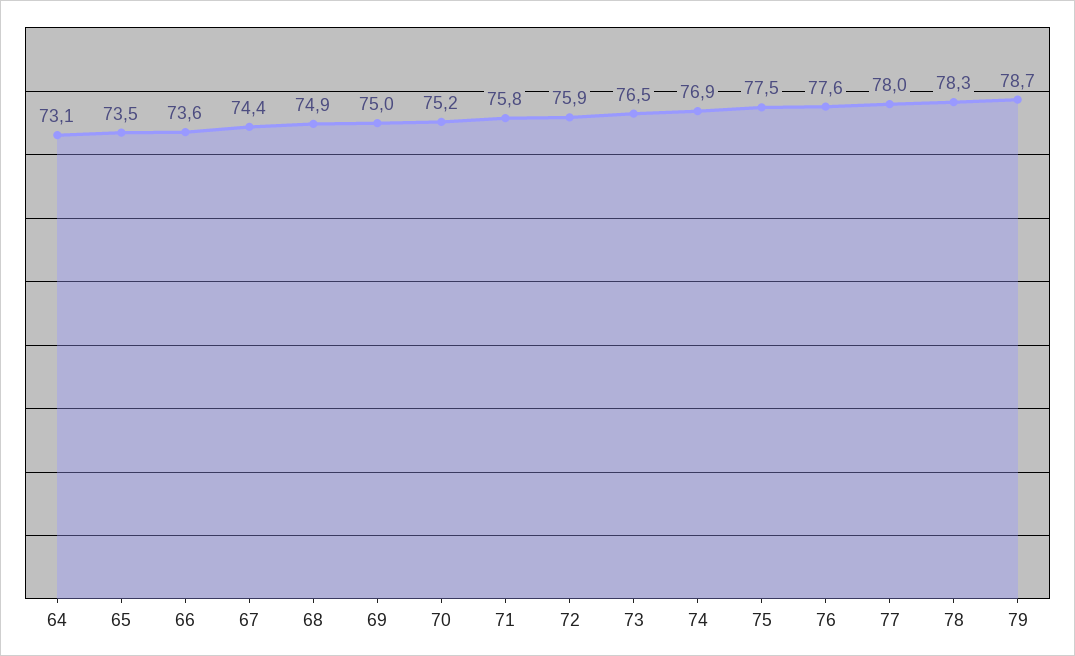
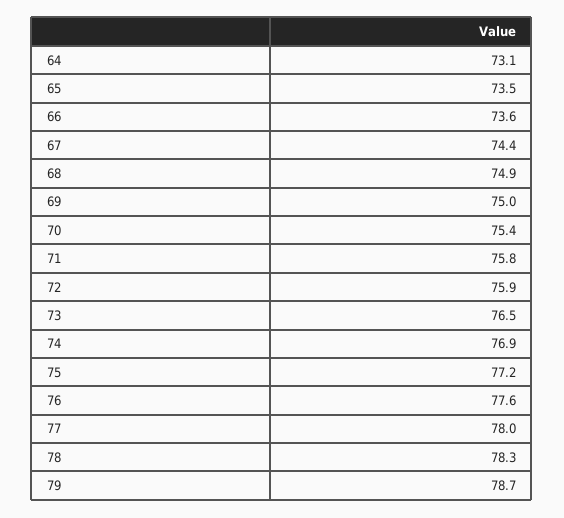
  {
    "64": 73.1,
    "65": 73.5,
    "66": 73.6,
    "67": 74.4,
    "68": 74.9,
    "69": 75,
-   "70": 75.2,
+   "70": 75.4,
    "71": 75.8,
    "72": 75.9,
    "73": 76.5,
    "74": 76.9,
-   "75": 77.5,
+   "75": 77.2,
    "76": 77.6,
    "77": 78,
    "78": 78.3,
    "79": 78.7
  }

